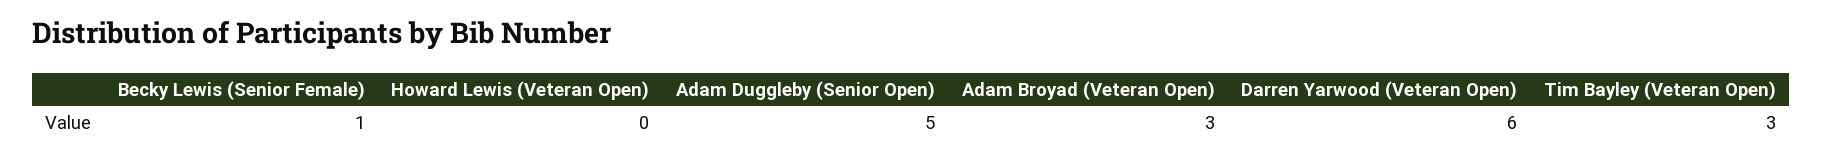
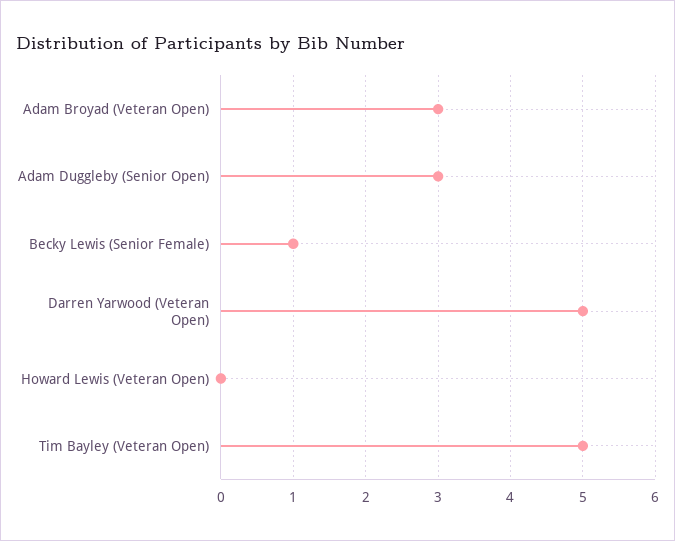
  {
    "Becky Lewis (Senior Female)": 1,
    "Howard Lewis (Veteran Open)": 0,
-   "Adam Duggleby (Senior Open)": 5,
+   "Adam Duggleby (Senior Open)": 3,
    "Adam Broyad (Veteran Open)": 3,
-   "Darren Yarwood (Veteran Open)": 6,
+   "Darren Yarwood (Veteran Open)": 5,
-   "Tim Bayley (Veteran Open)": 3
+   "Tim Bayley (Veteran Open)": 5
  }

